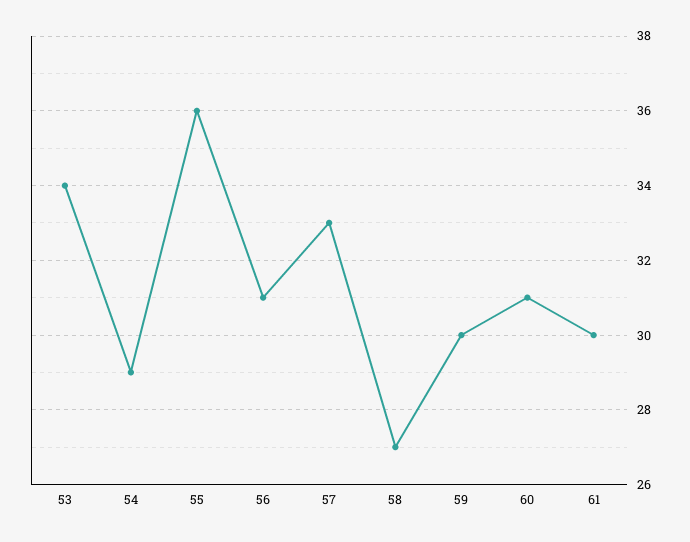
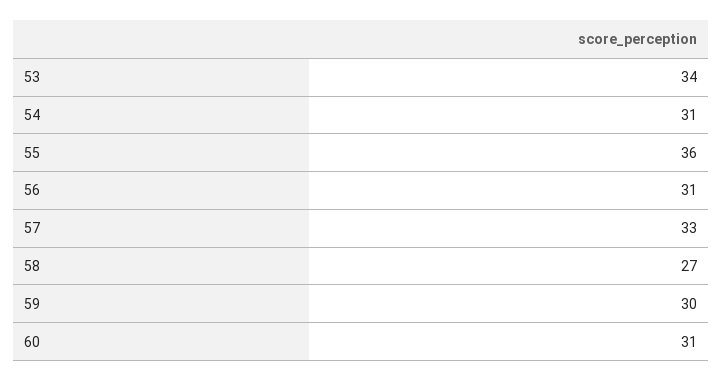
  {
    "53": 34,
-   "54": 29,
+   "54": 31,
    "55": 36,
    "56": 31,
    "57": 33,
    "58": 27,
    "59": 30,
-   "60": 31,
+   "60": 31
-   "61": 30
  }

